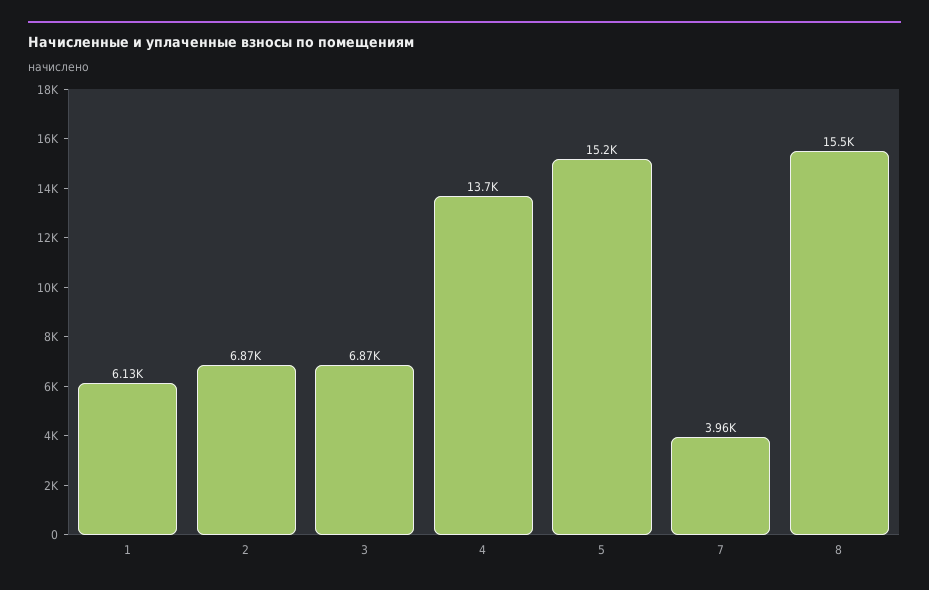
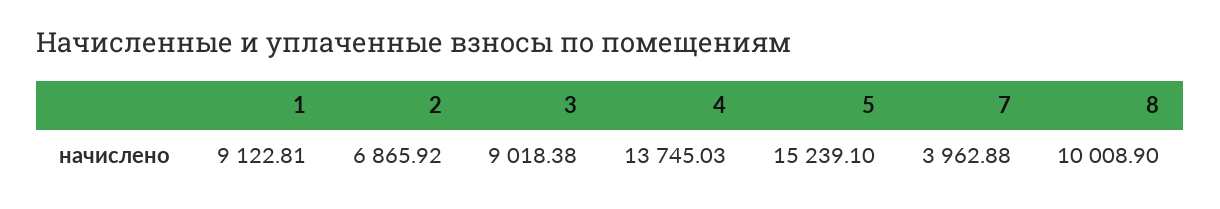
  {
-   "1": 6130,
+   "1": 9122.81,
    "2": 6865.92,
-   "3": 6870,
+   "3": 9018.38,
    "4": 13745.03,
    "5": 15239.1,
    "7": 3962.88,
-   "8": 15500
+   "8": 10008.9
  }

